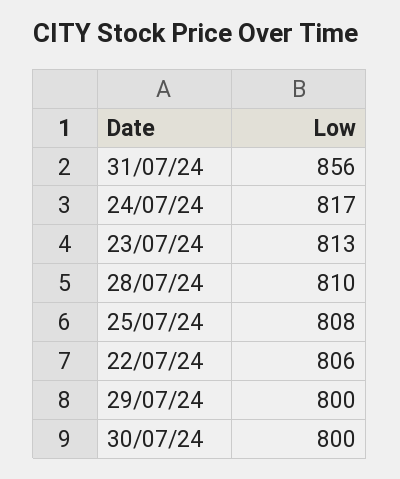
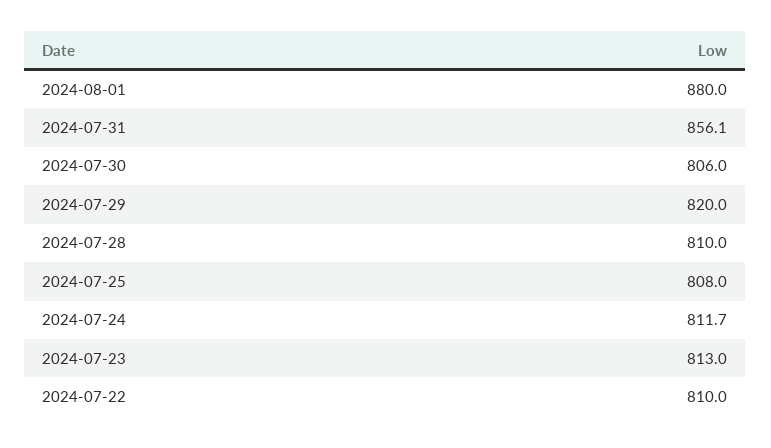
  {
    "31/07/24": 856.1,
-   "24/07/24": 817,
+   "24/07/24": 811.7,
    "23/07/24": 813,
    "28/07/24": 810,
    "25/07/24": 808,
-   "22/07/24": 806,
+   "22/07/24": 810,
-   "29/07/24": 800,
+   "29/07/24": 820,
-   "30/07/24": 800
+   "30/07/24": 806,
+   "2024-08-01": 880
  }

